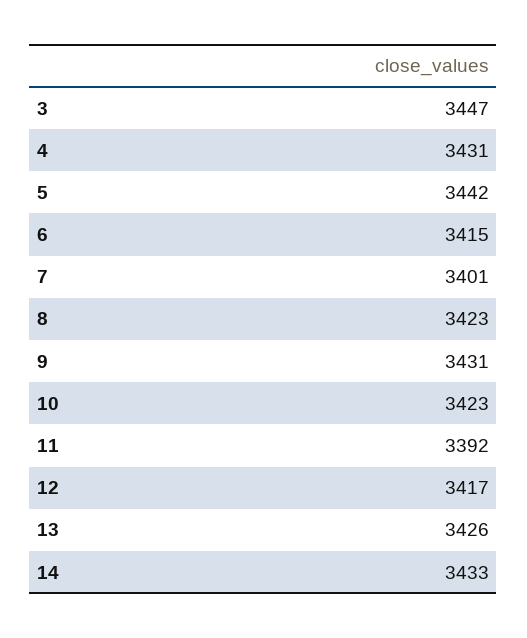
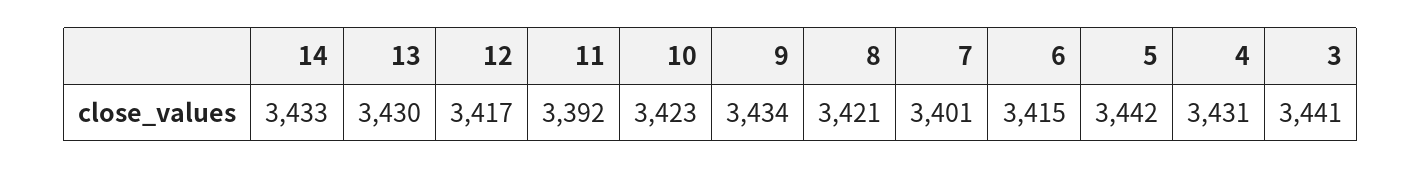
  {
-   "3": 3447,
+   "3": 3441,
    "4": 3431,
    "5": 3442,
    "6": 3415,
    "7": 3401,
-   "8": 3423,
+   "8": 3421,
-   "9": 3431,
+   "9": 3434,
    "10": 3423,
    "11": 3392,
    "12": 3417,
-   "13": 3426,
+   "13": 3430,
    "14": 3433
  }

